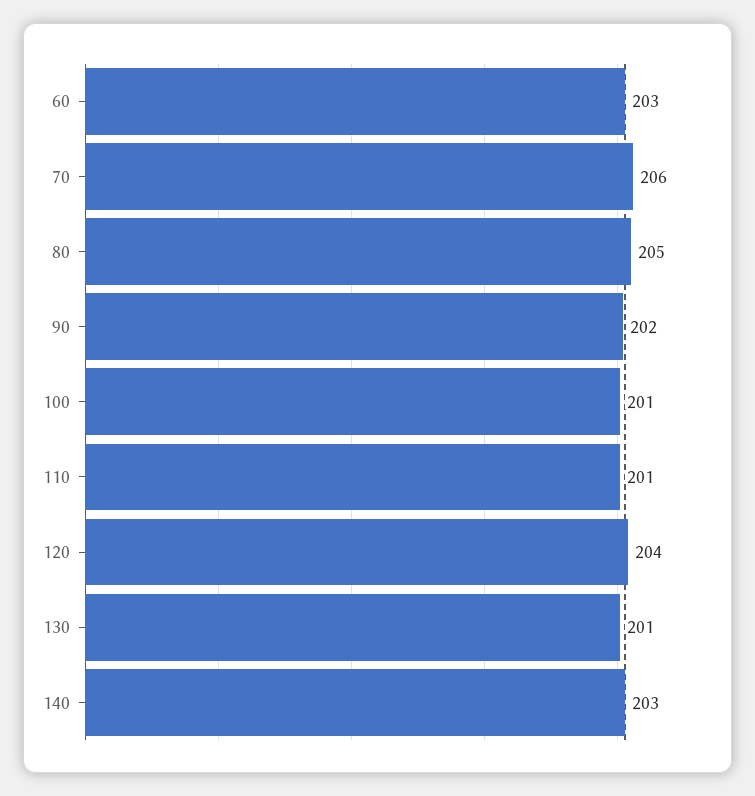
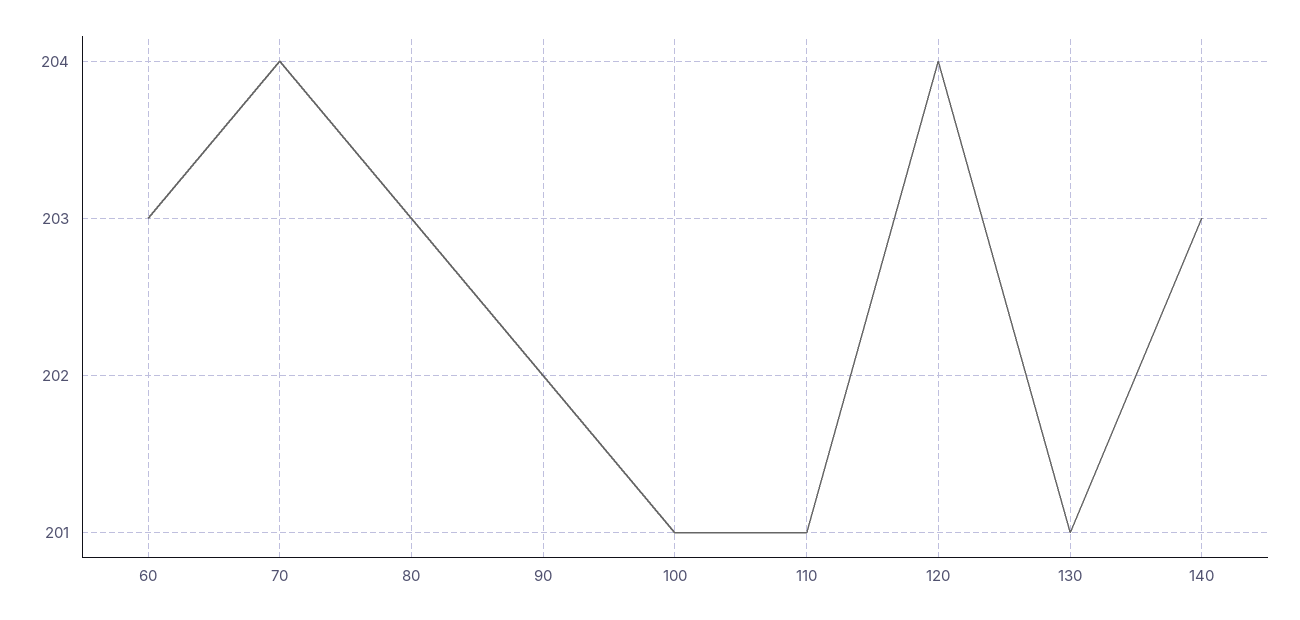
  {
    "60": 203,
-   "70": 206,
+   "70": 204,
-   "80": 205,
+   "80": 203,
    "90": 202,
    "100": 201,
    "110": 201,
    "120": 204,
    "130": 201,
    "140": 203
  }

